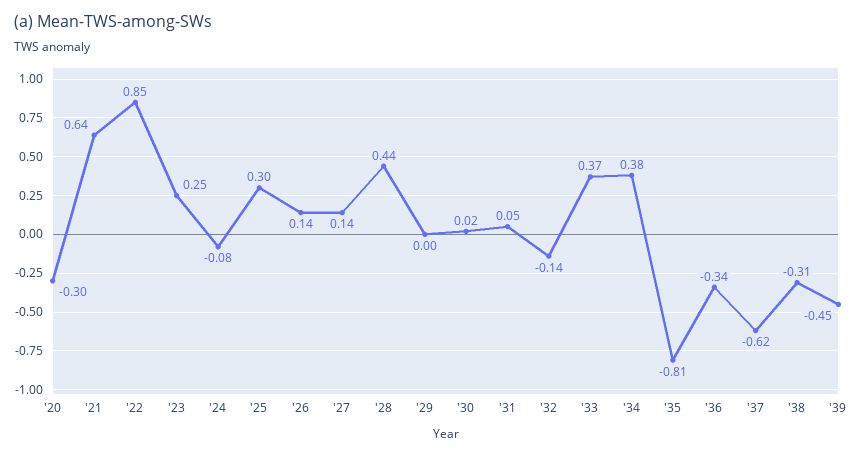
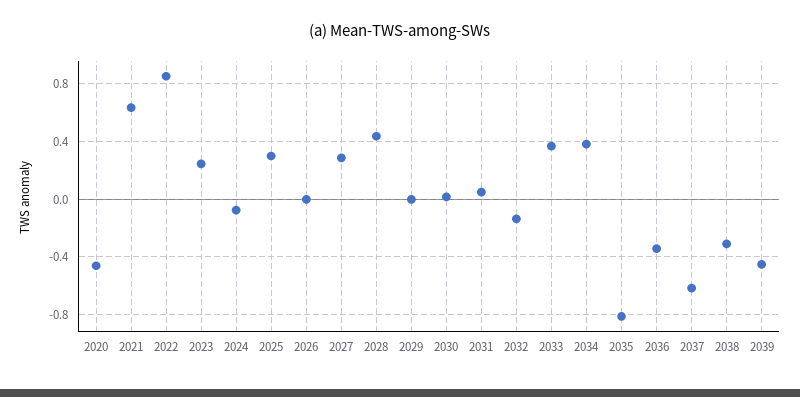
  {
-   "'20": -0.3,
+   "'20": -0.45,
    "'21": 0.64,
    "'22": 0.85,
    "'23": 0.25,
    "'24": -0.08,
    "'25": 0.3,
-   "'26": 0.14,
+   "'26": 0,
-   "'27": 0.14,
+   "'27": 0.3,
    "'28": 0.44,
    "'29": 0,
    "'30": 0.02,
    "'31": 0.05,
    "'32": -0.14,
    "'33": 0.37,
    "'34": 0.38,
    "'35": -0.81,
    "'36": -0.34,
    "'37": -0.62,
    "'38": -0.31,
    "'39": -0.45
  }

